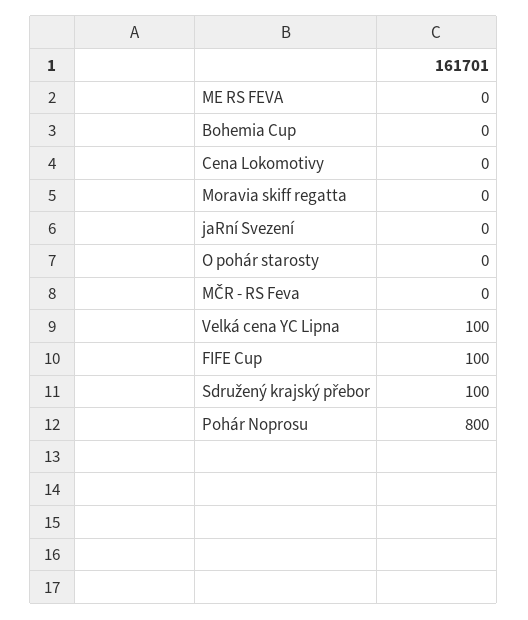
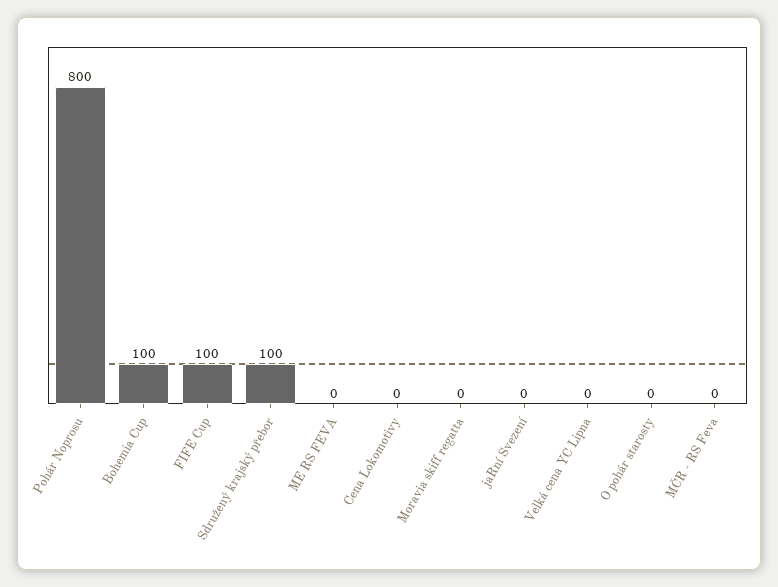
  {
    "ME RS FEVA": 0,
-   "Bohemia Cup": 0,
+   "Bohemia Cup": 100,
    "Cena Lokomotivy": 0,
    "Moravia skiff regatta": 0,
    "jaRní Svezení": 0,
    "O pohár starosty": 0,
    "MČR - RS Feva": 0,
-   "Velká cena YC Lipna": 100,
+   "Velká cena YC Lipna": 0,
    "FIFE Cup": 100,
    "Sdružený krajský přebor": 100,
    "Pohár Noprosu": 800
  }

